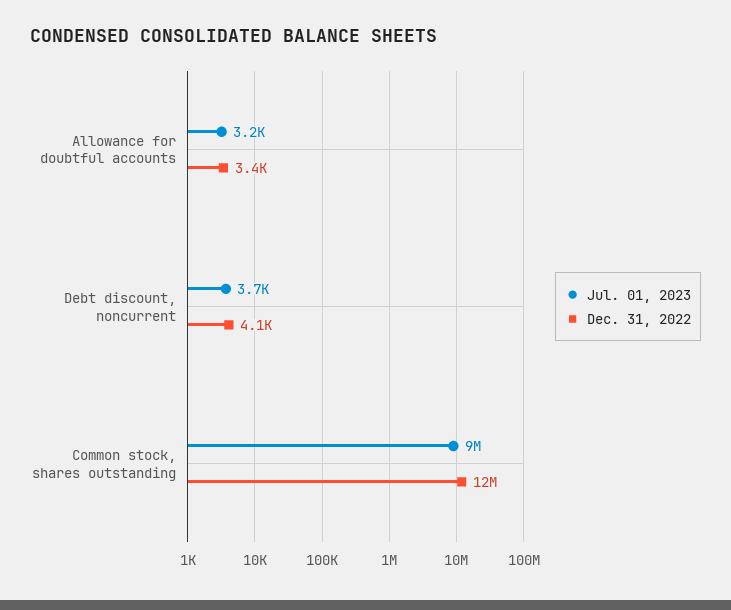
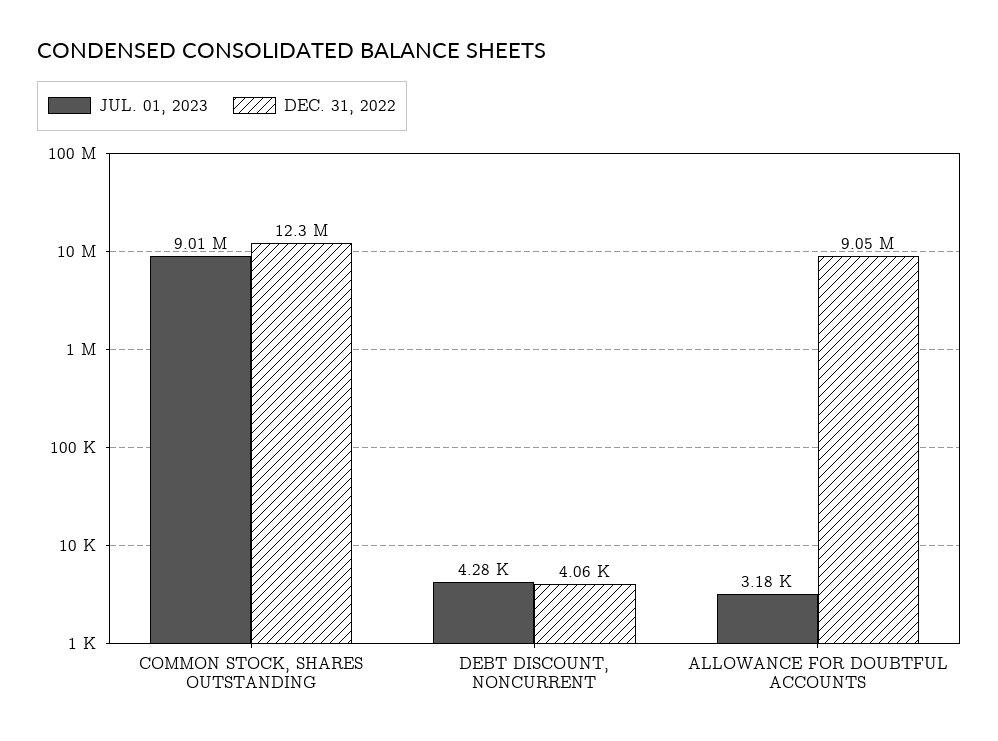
  {
    "Jul. 01, 2023": {
      "Allowance for doubtful accounts": 3180,
-     "Debt discount, noncurrent": 3700,
+     "Debt discount, noncurrent": 4280,
      "Common stock, shares outstanding": 9010000
    },
    "Dec. 31, 2022": {
-     "Allowance for doubtful accounts": 3400,
+     "Allowance for doubtful accounts": 9050000,
      "Debt discount, noncurrent": 4060,
      "Common stock, shares outstanding": 12300000
    }
  }

